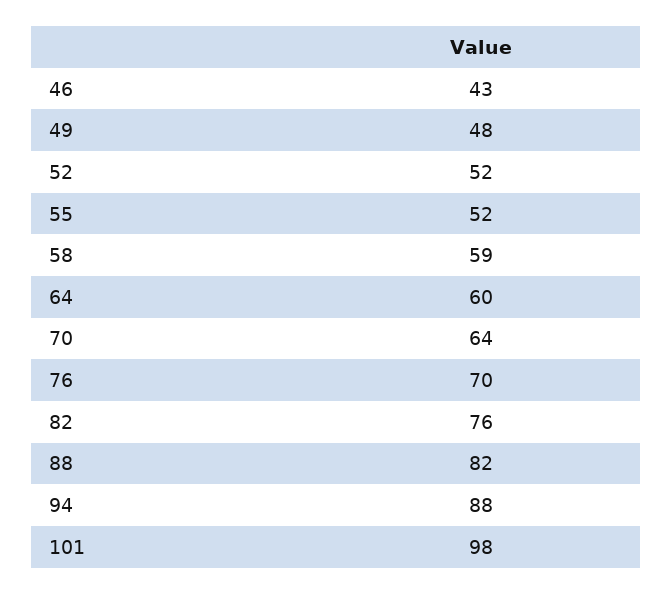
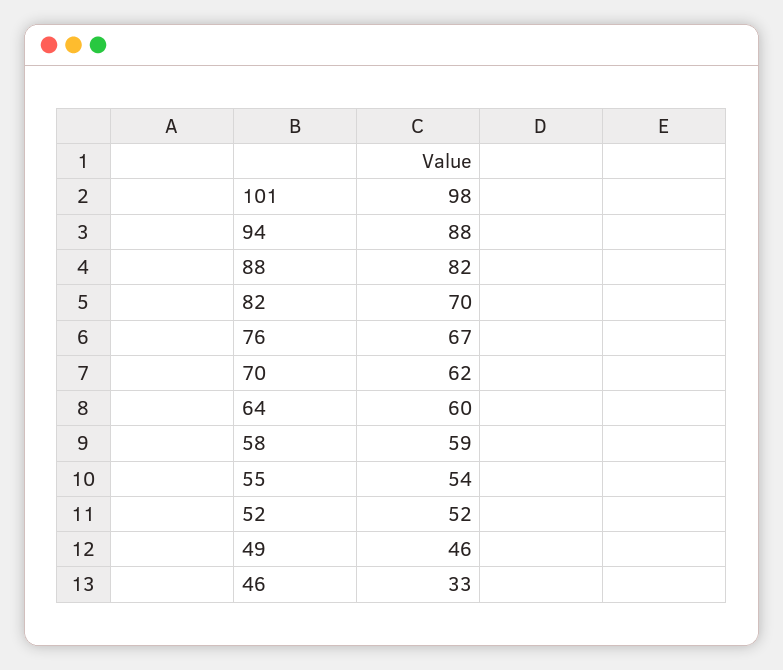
  {
-   "46": 43,
+   "46": 33,
-   "49": 48,
+   "49": 46,
    "52": 52,
-   "55": 52,
+   "55": 54,
    "58": 59,
    "64": 60,
-   "70": 64,
+   "70": 62,
-   "76": 70,
+   "76": 67,
-   "82": 76,
+   "82": 70,
    "88": 82,
    "94": 88,
    "101": 98
  }

